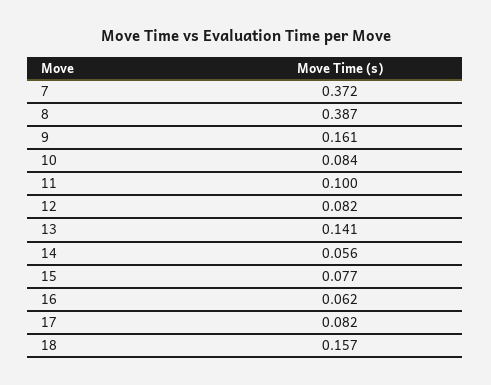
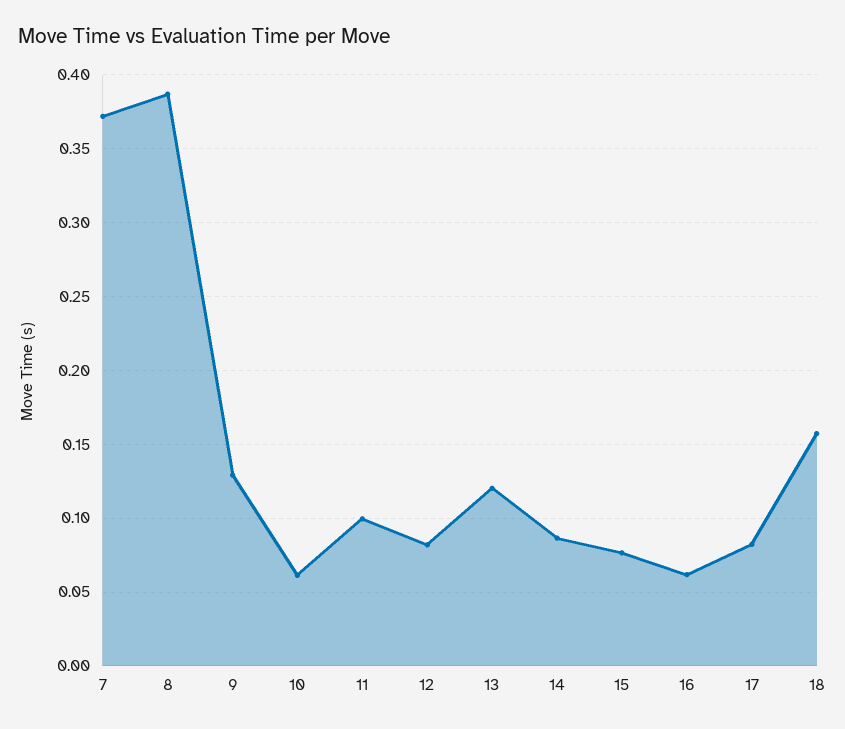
  {
    "7": 0.372,
    "8": 0.387,
-   "9": 0.161,
+   "9": 0.13,
-   "10": 0.084,
+   "10": 0.06,
    "11": 0.1,
    "12": 0.082,
-   "13": 0.141,
+   "13": 0.12,
-   "14": 0.056,
+   "14": 0.085,
    "15": 0.077,
    "16": 0.062,
    "17": 0.082,
    "18": 0.157
  }

